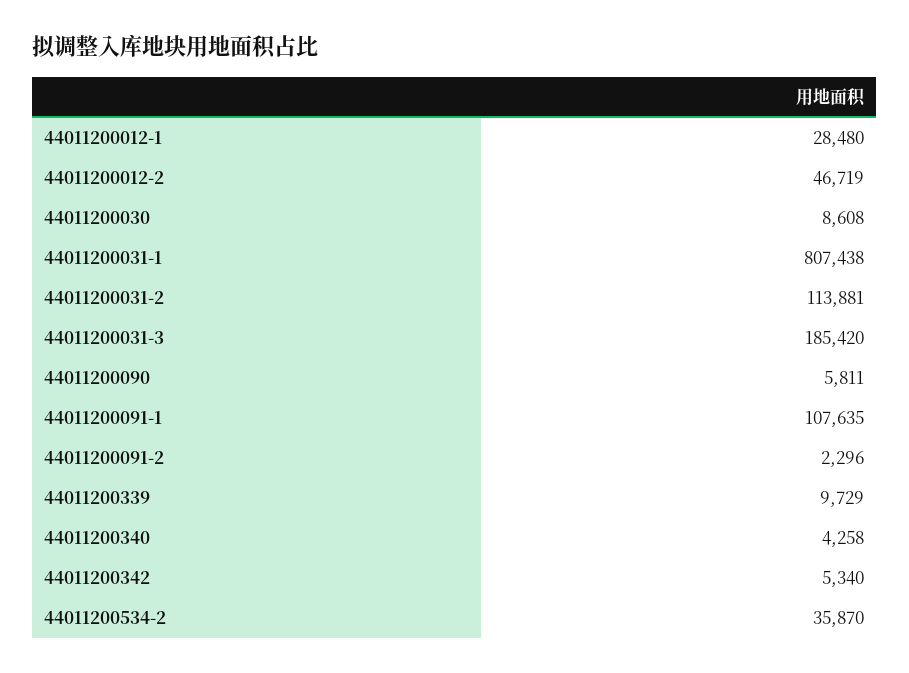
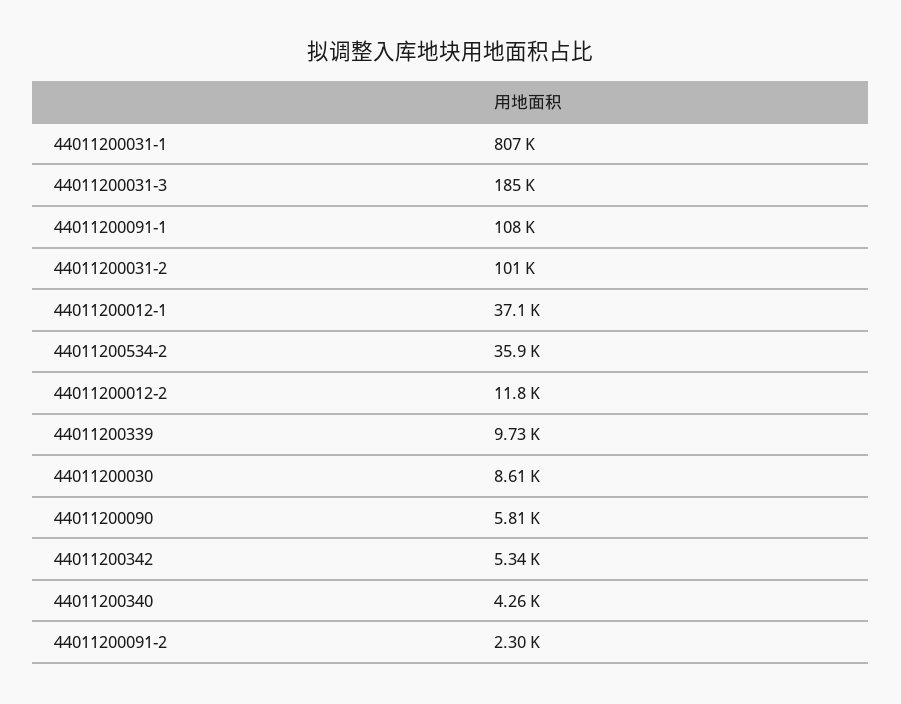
  {
-   "44011200012-1": 28480,
+   "44011200012-1": 37100,
-   "44011200012-2": 46719,
+   "44011200012-2": 11800,
    "44011200030": 8608,
    "44011200031-1": 807438,
-   "44011200031-2": 113881,
+   "44011200031-2": 101000,
    "44011200031-3": 185420,
    "44011200090": 5811,
    "44011200091-1": 107635,
    "44011200091-2": 2296,
    "44011200339": 9729,
    "44011200340": 4258,
    "44011200342": 5340,
    "44011200534-2": 35870
  }

